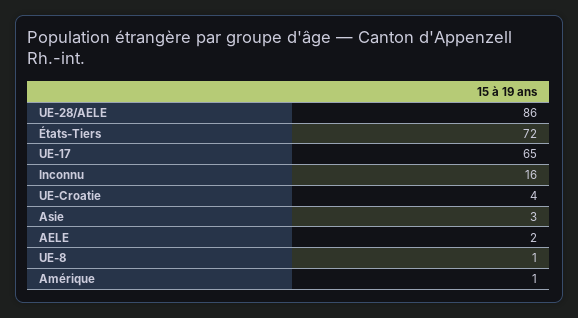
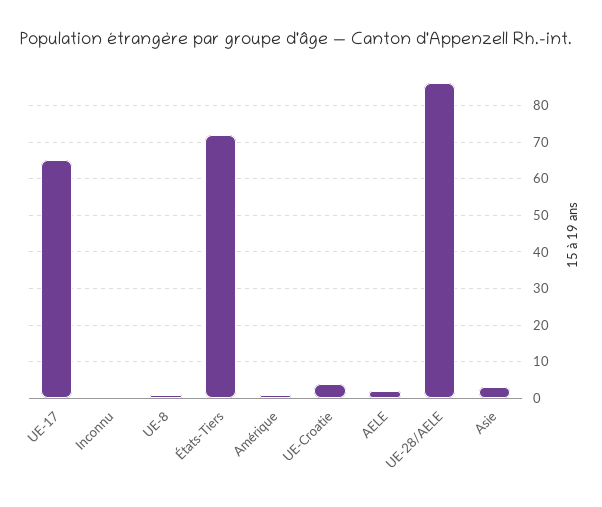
  {
    "UE-28/AELE": 86,
    "États-Tiers": 72,
    "UE-17": 65,
-   "Inconnu": 16,
+   "Inconnu": 0,
    "UE-Croatie": 4,
    "Asie": 3,
    "AELE": 2,
    "UE-8": 1,
    "Amérique": 1
  }

